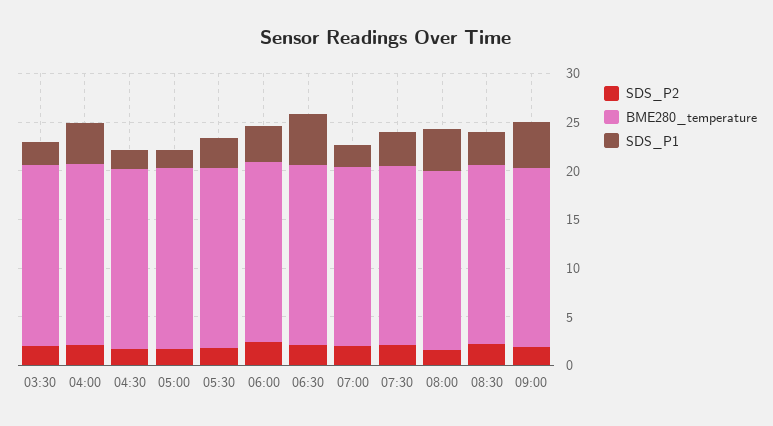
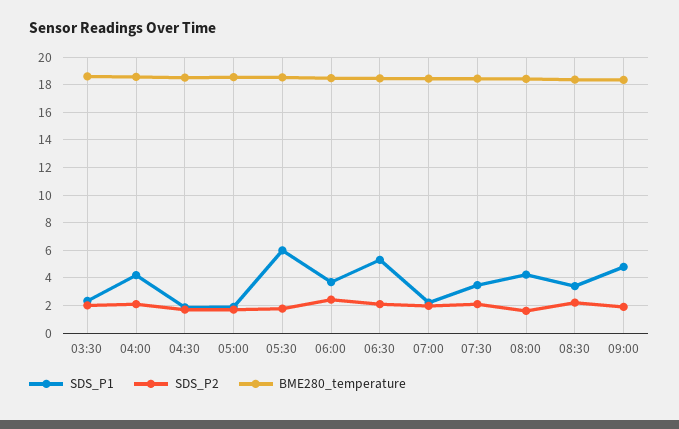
  {
    "SDS_P2": {
      "03:30": 2,
      "04:00": 2,
      "04:30": 1.5,
      "05:00": 1.5,
      "05:30": 2,
      "06:00": 2.5,
      "06:30": 2,
      "07:00": 2,
      "07:30": 2,
      "08:00": 1.5,
      "08:30": 2,
      "09:00": 2
    },
    "BME280_temperature": {
      "03:30": 18.5,
      "04:00": 18.5,
      "04:30": 18.5,
      "05:00": 18.5,
      "05:30": 18.5,
      "06:00": 18.5,
      "06:30": 18.5,
      "07:00": 18.5,
      "07:30": 18.5,
      "08:00": 18.5,
      "08:30": 18.5,
      "09:00": 18.5
    },
    "SDS_P1": {
      "03:30": 2.5,
      "04:00": 4,
      "04:30": 2,
      "05:00": 2,
-     "05:30": 3,
+     "05:30": 6,
      "06:00": 3.5,
      "06:30": 5.5,
      "07:00": 2,
      "07:30": 3.5,
      "08:00": 4,
      "08:30": 3.5,
      "09:00": 5
    }
  }

